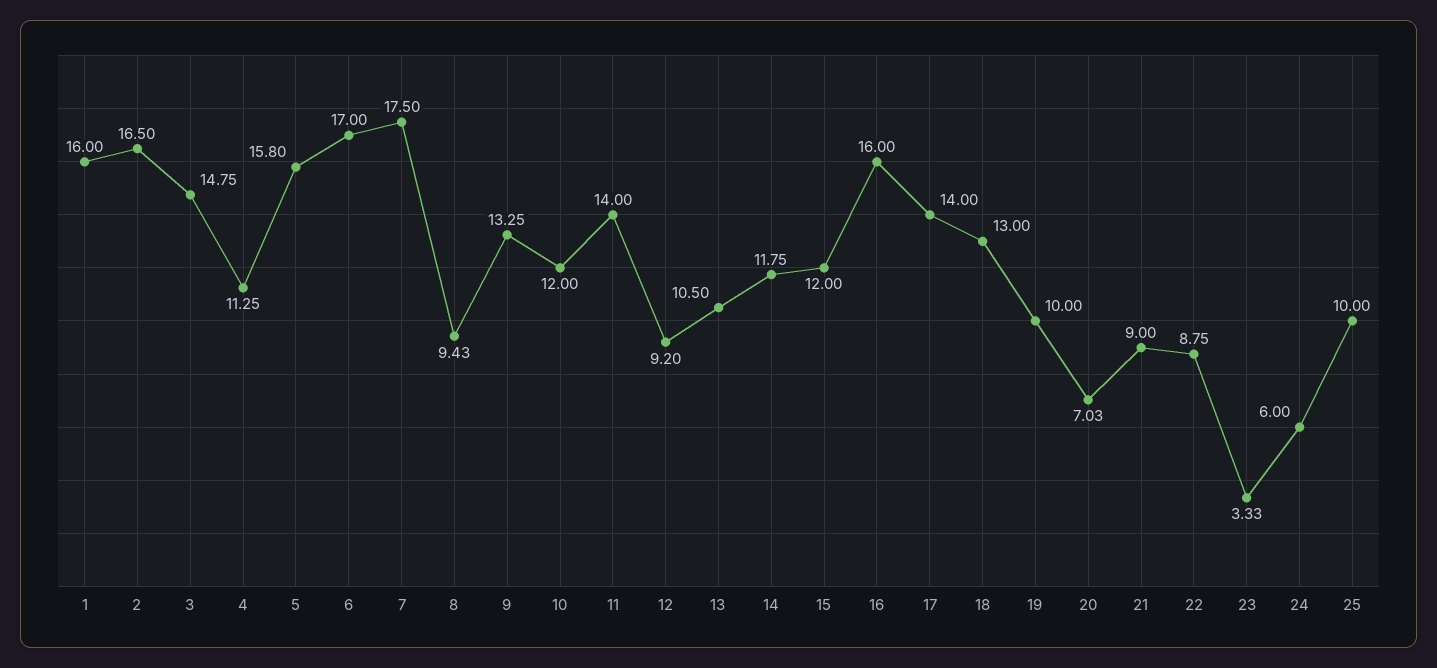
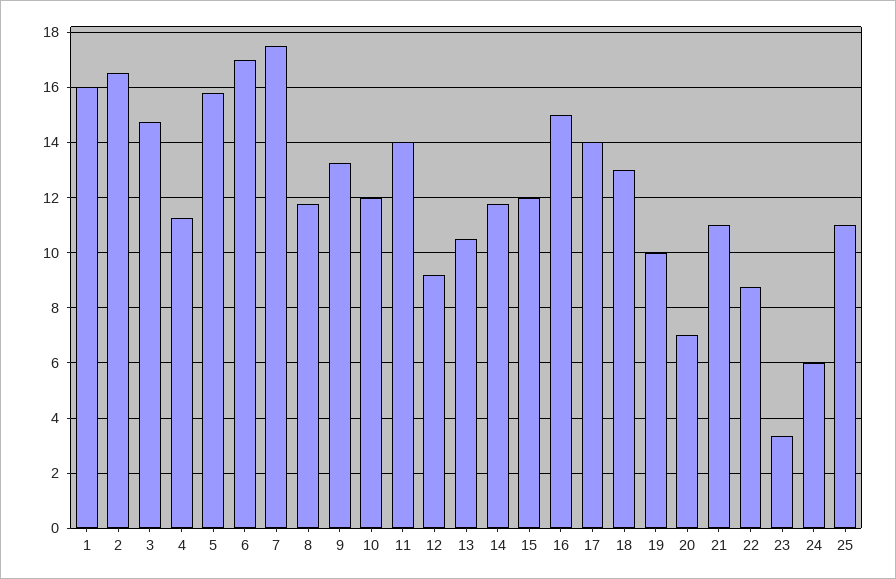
  {
    "1": 16,
    "2": 16.5,
    "3": 14.75,
    "4": 11.25,
    "5": 15.8,
    "6": 17,
    "7": 17.5,
-   "8": 9.43,
+   "8": 11.75,
    "9": 13.25,
    "10": 12,
    "11": 14,
    "12": 9.2,
    "13": 10.5,
    "14": 11.75,
    "15": 12,
-   "16": 16,
+   "16": 15,
    "17": 14,
    "18": 13,
    "19": 10,
    "20": 7.03,
-   "21": 9,
+   "21": 11,
    "22": 8.75,
    "23": 3.33,
    "24": 6,
-   "25": 10
+   "25": 11
  }

